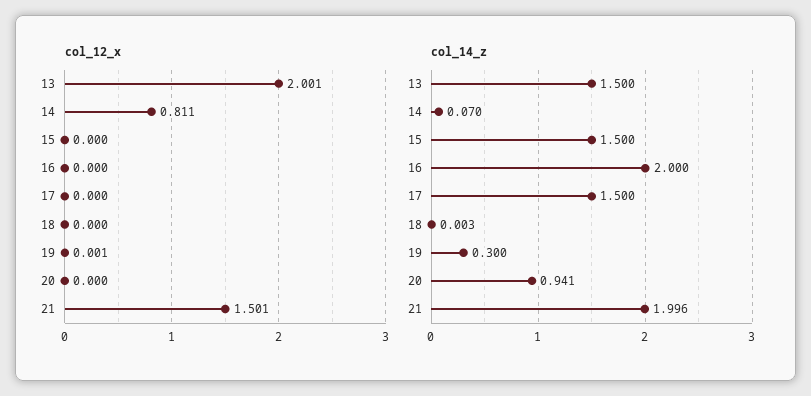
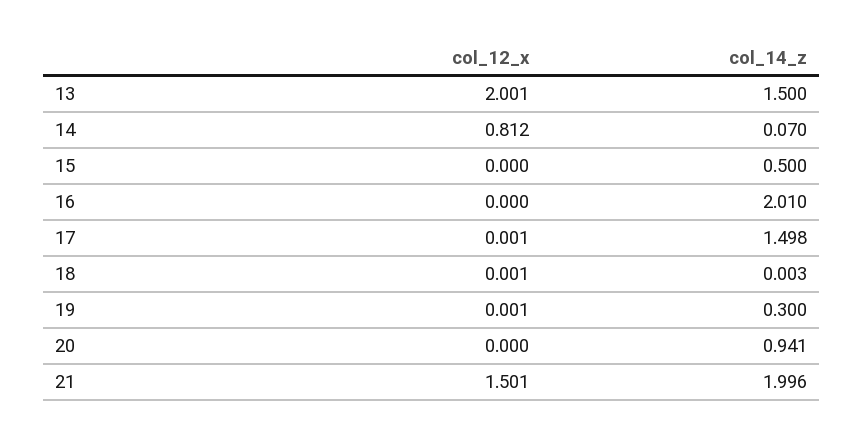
  {
    "col_12_x": {
      "13": 2.001,
-     "14": 0.811,
+     "14": 0.812,
      "15": 0,
      "16": 0,
-     "17": 0,
+     "17": 0.001,
-     "18": 0,
+     "18": 0.001,
      "19": 0.001,
      "20": 0,
      "21": 1.501
    },
    "col_14_z": {
      "13": 1.5,
      "14": 0.07,
-     "15": 1.5,
+     "15": 0.5,
-     "16": 2,
+     "16": 2.01,
-     "17": 1.5,
+     "17": 1.498,
      "18": 0.003,
      "19": 0.3,
      "20": 0.941,
      "21": 1.996
    }
  }

